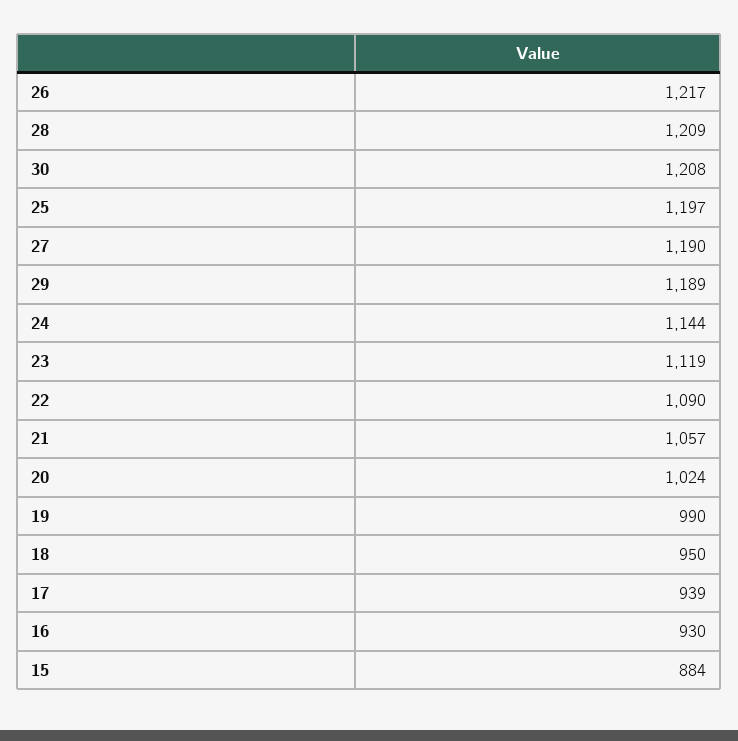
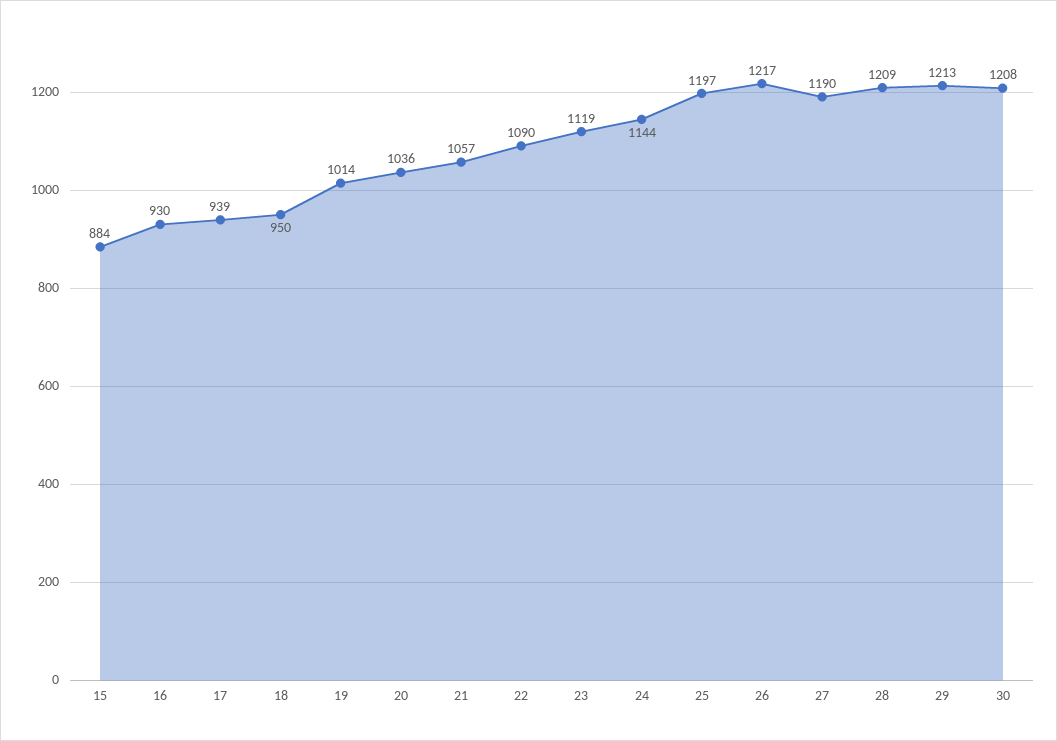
  {
    "26": 1217,
    "28": 1209,
    "30": 1208,
    "25": 1197,
    "27": 1190,
-   "29": 1189,
+   "29": 1213,
    "24": 1144,
    "23": 1119,
    "22": 1090,
    "21": 1057,
-   "20": 1024,
+   "20": 1036,
-   "19": 990,
+   "19": 1014,
    "18": 950,
    "17": 939,
    "16": 930,
    "15": 884
  }

